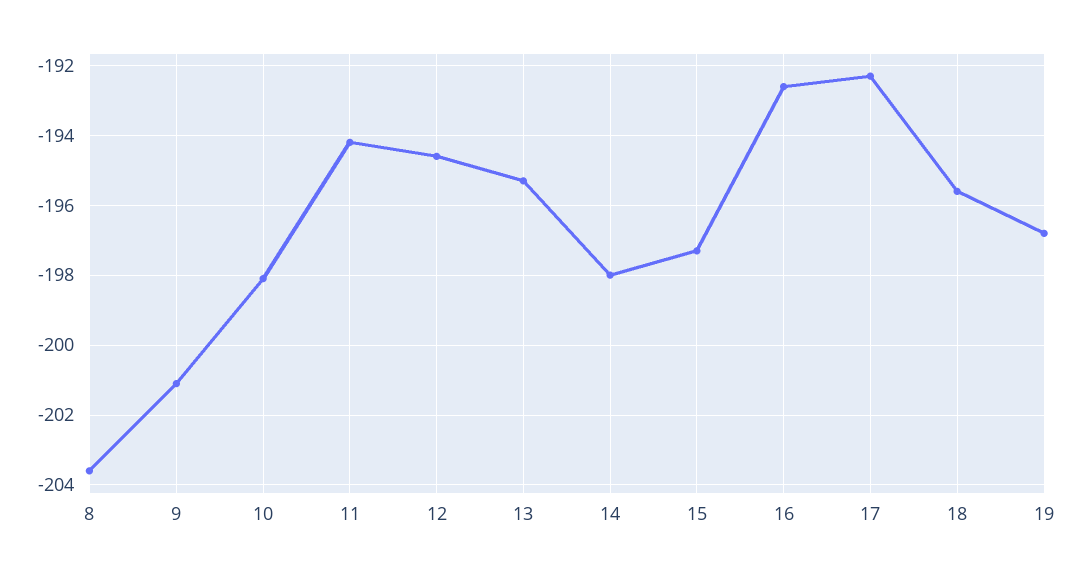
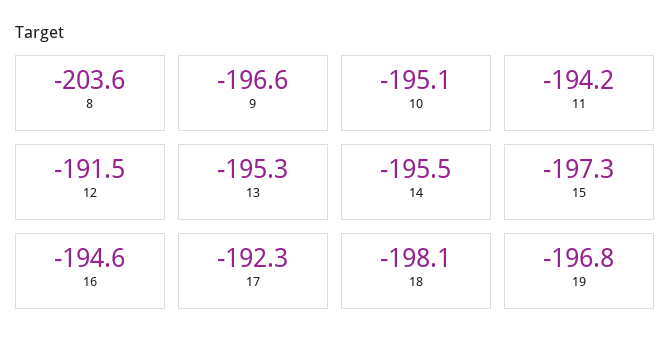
  {
    "8": -203.6,
-   "9": -201,
+   "9": -196.6,
-   "10": -198,
+   "10": -195.1,
    "11": -194.2,
-   "12": -194.5,
+   "12": -191.5,
    "13": -195.3,
-   "14": -198,
+   "14": -195.5,
    "15": -197.3,
-   "16": -192.5,
+   "16": -194.6,
    "17": -192.3,
-   "18": -195.5,
+   "18": -198.1,
    "19": -196.8
  }

